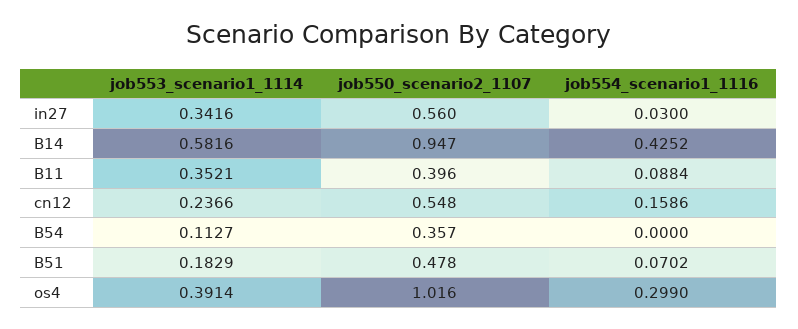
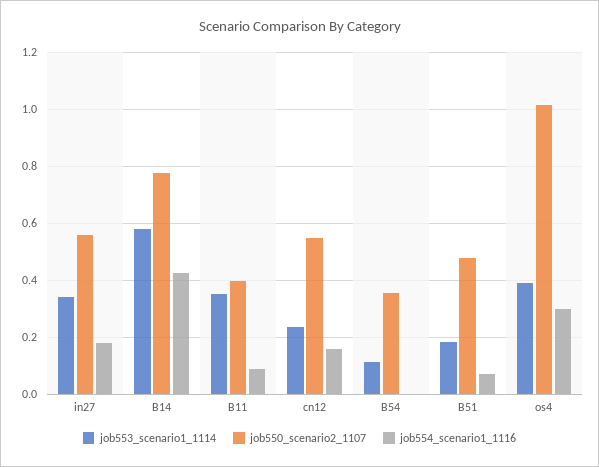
  {
    "job553_scenario1_1114": {
      "in27": 0.3416,
      "B14": 0.5816,
      "B11": 0.3521,
      "cn12": 0.2366,
      "B54": 0.1127,
      "B51": 0.1829,
      "os4": 0.3914
    },
    "job550_scenario2_1107": {
      "in27": 0.56,
-     "B14": 0.947,
+     "B14": 0.775,
      "B11": 0.396,
      "cn12": 0.548,
      "B54": 0.357,
      "B51": 0.478,
      "os4": 1.016
    },
    "job554_scenario1_1116": {
-     "in27": 0.03,
+     "in27": 0.175,
      "B14": 0.4252,
      "B11": 0.0884,
      "cn12": 0.1586,
      "B54": 0,
      "B51": 0.0702,
      "os4": 0.299
    }
  }

